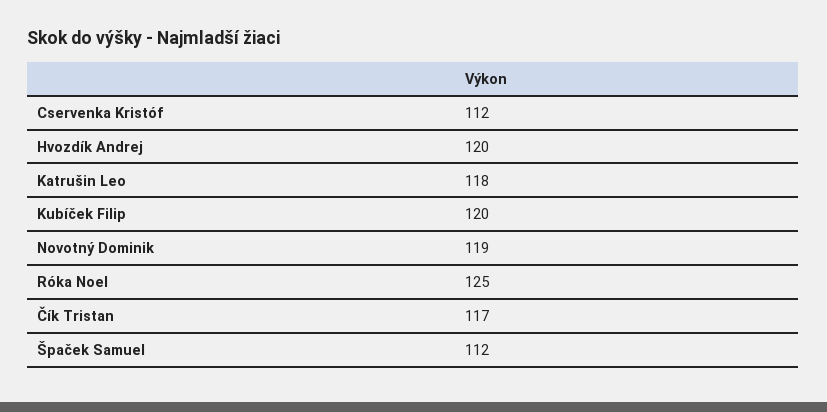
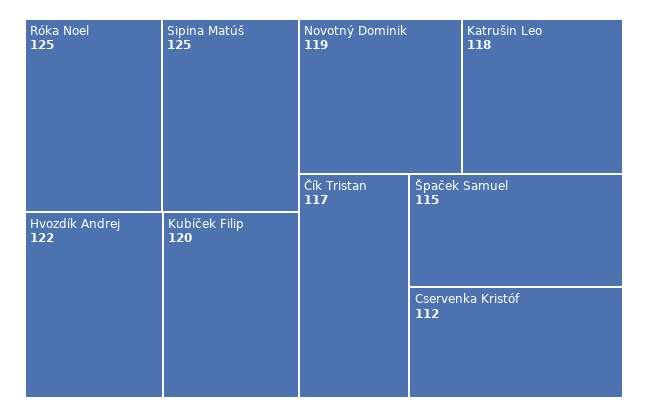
  {
    "Cservenka Kristóf": 112,
-   "Hvozdík Andrej": 120,
+   "Hvozdík Andrej": 122,
    "Katrušin Leo": 118,
    "Kubíček Filip": 120,
    "Novotný Dominik": 119,
    "Róka Noel": 125,
    "Čík Tristan": 117,
-   "Špaček Samuel": 112
+   "Špaček Samuel": 115,
+   "Sipina Matúš": 125
  }

